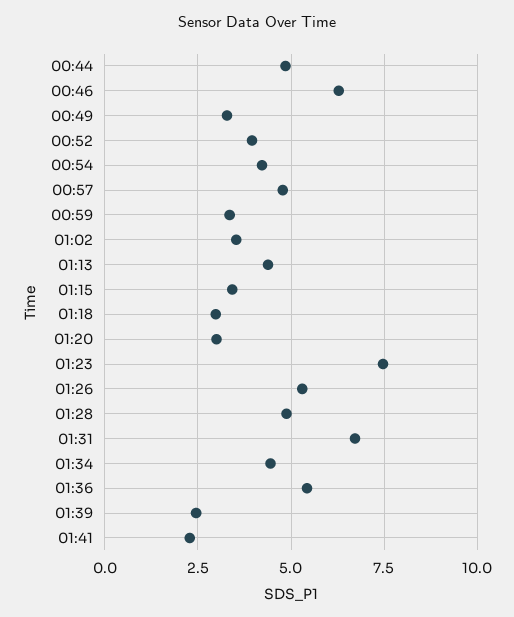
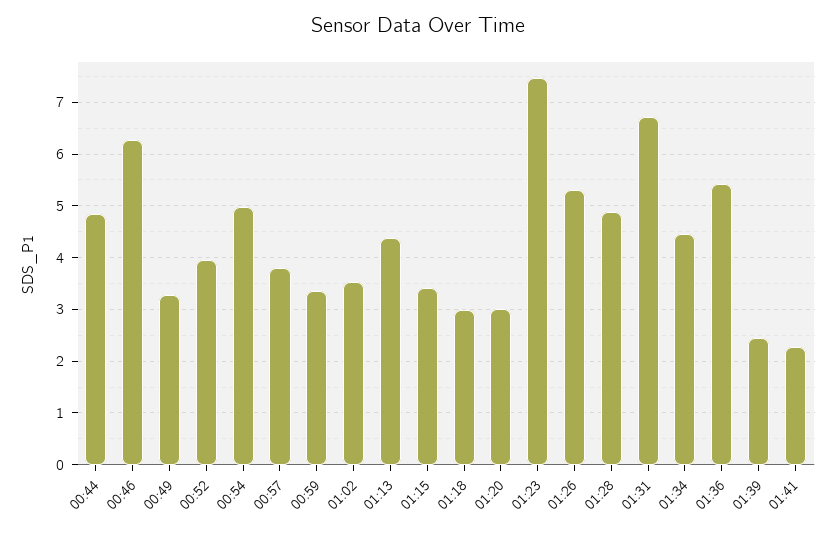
  {
    "00:44": 4.8,
    "00:46": 6.2,
    "00:49": 3.2,
    "00:52": 4,
-   "00:54": 4.25,
+   "00:54": 5,
-   "00:57": 4.75,
+   "00:57": 3.8,
    "00:59": 3.4,
    "01:02": 3.6,
    "01:13": 4.4,
    "01:15": 3.4,
    "01:18": 3,
    "01:20": 3,
    "01:23": 7.4,
    "01:26": 5.4,
    "01:28": 4.8,
    "01:31": 6.8,
    "01:34": 4.4,
    "01:36": 5.4,
    "01:39": 2.4,
    "01:41": 2.2
  }

